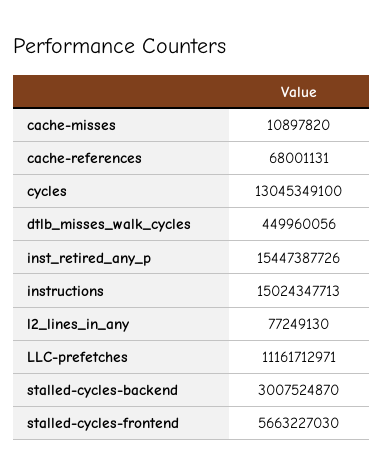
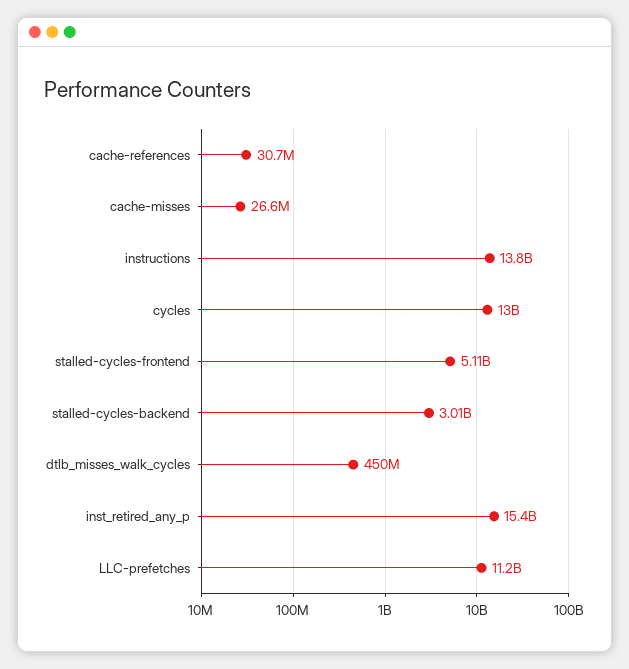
  {
-   "cache-misses": 10897820,
+   "cache-misses": 26600000,
-   "cache-references": 68001131,
+   "cache-references": 30700000,
    "cycles": 13045349100,
    "dtlb_misses_walk_cycles": 449960056,
    "inst_retired_any_p": 15447387726,
-   "instructions": 15024347713,
+   "instructions": 13800000000,
-   "l2_lines_in_any": 77249130,
    "LLC-prefetches": 11161712971,
    "stalled-cycles-backend": 3007524870,
-   "stalled-cycles-frontend": 5663227030
+   "stalled-cycles-frontend": 5110000000
  }

